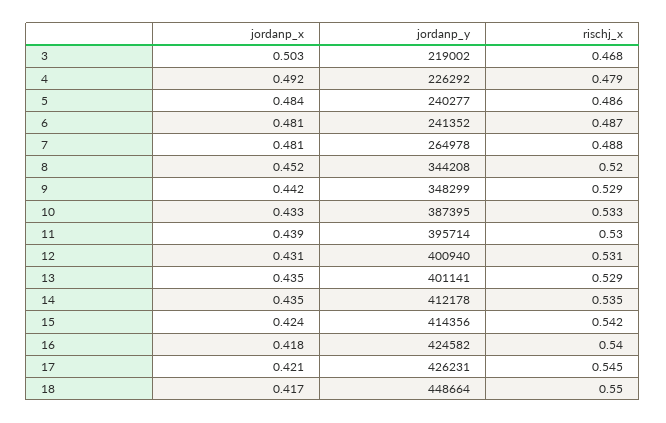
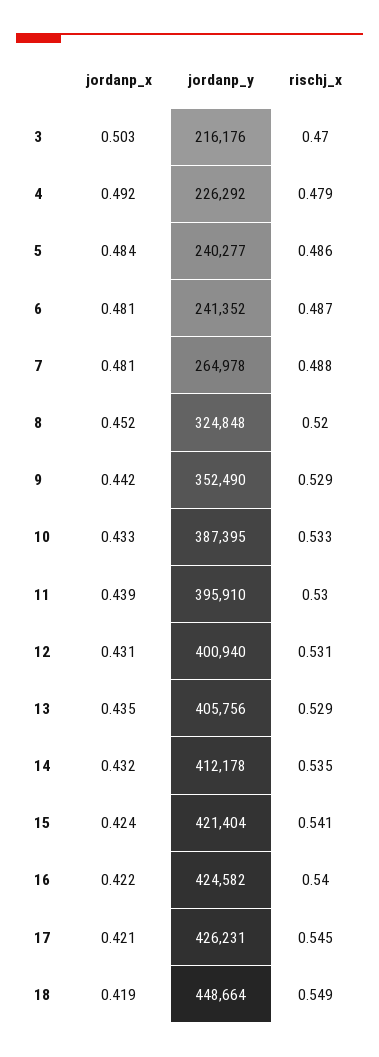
  {
    "jordanp_x": {
      "3": 0.503,
      "4": 0.492,
      "5": 0.484,
      "6": 0.481,
      "7": 0.481,
      "8": 0.452,
      "9": 0.442,
      "10": 0.433,
      "11": 0.439,
      "12": 0.431,
      "13": 0.435,
-     "14": 0.435,
+     "14": 0.432,
      "15": 0.424,
-     "16": 0.418,
+     "16": 0.422,
      "17": 0.421,
-     "18": 0.417
+     "18": 0.419
    },
    "jordanp_y": {
-     "3": 219002,
+     "3": 216176,
      "4": 226292,
      "5": 240277,
      "6": 241352,
      "7": 264978,
-     "8": 344208,
+     "8": 324848,
-     "9": 348299,
+     "9": 352490,
      "10": 387395,
-     "11": 395714,
+     "11": 395910,
      "12": 400940,
-     "13": 401141,
+     "13": 405756,
      "14": 412178,
-     "15": 414356,
+     "15": 421404,
      "16": 424582,
      "17": 426231,
      "18": 448664
    },
    "rischj_x": {
-     "3": 0.468,
+     "3": 0.47,
      "4": 0.479,
      "5": 0.486,
      "6": 0.487,
      "7": 0.488,
      "8": 0.52,
      "9": 0.529,
      "10": 0.533,
      "11": 0.53,
      "12": 0.531,
      "13": 0.529,
      "14": 0.535,
-     "15": 0.542,
+     "15": 0.541,
      "16": 0.54,
      "17": 0.545,
-     "18": 0.55
+     "18": 0.549
    }
  }

